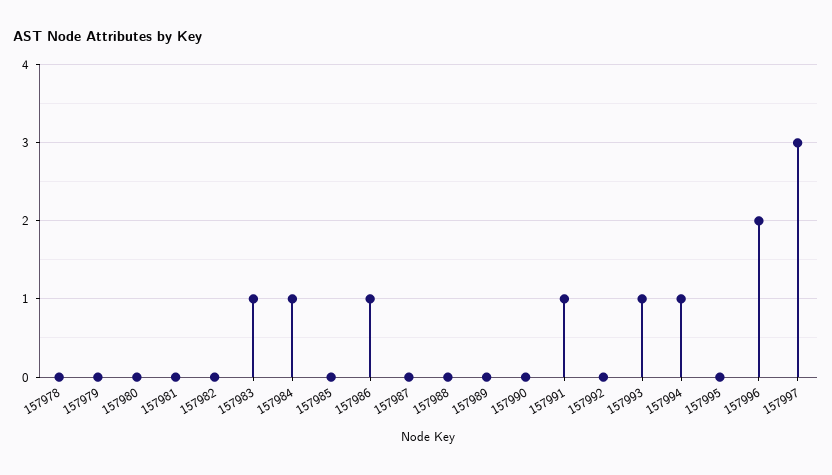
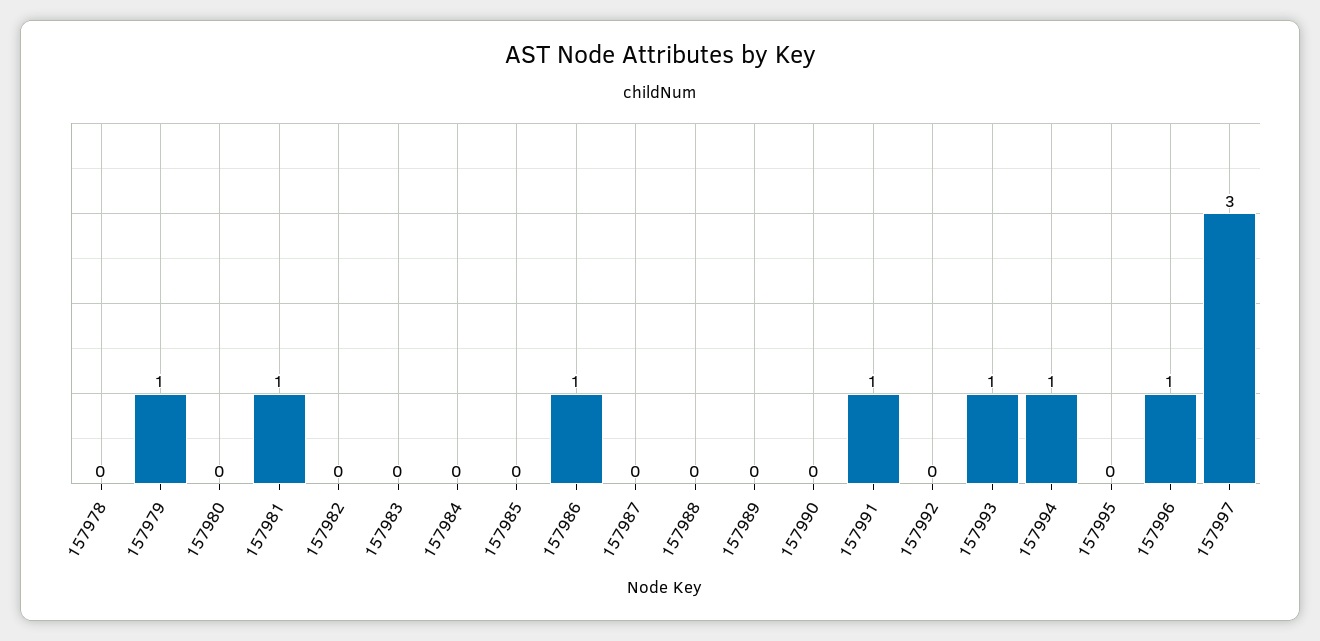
  {
    "157978": 0,
-   "157979": 0,
+   "157979": 1,
    "157980": 0,
-   "157981": 0,
+   "157981": 1,
    "157982": 0,
-   "157983": 1,
+   "157983": 0,
-   "157984": 1,
+   "157984": 0,
    "157985": 0,
    "157986": 1,
    "157987": 0,
    "157988": 0,
    "157989": 0,
    "157990": 0,
    "157991": 1,
    "157992": 0,
    "157993": 1,
    "157994": 1,
    "157995": 0,
-   "157996": 2,
+   "157996": 1,
    "157997": 3
  }

